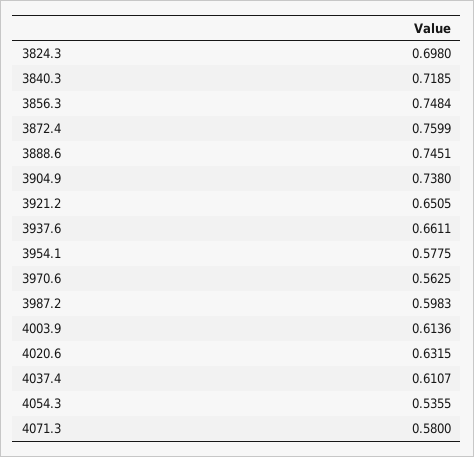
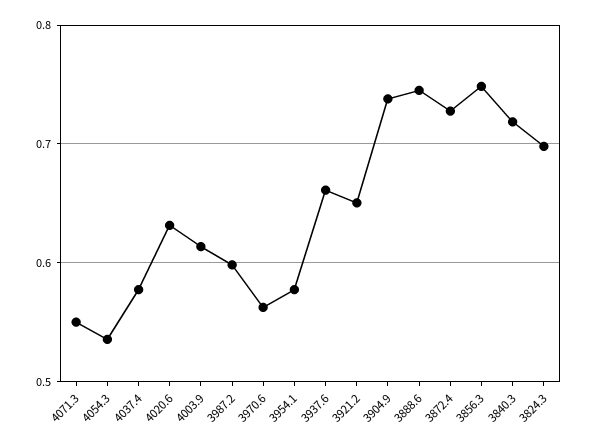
  {
    "3824.3": 0.698,
    "3840.3": 0.7185,
    "3856.3": 0.7484,
-   "3872.4": 0.7599,
+   "3872.4": 0.73,
    "3888.6": 0.7451,
    "3904.9": 0.738,
    "3921.2": 0.6505,
    "3937.6": 0.6611,
    "3954.1": 0.5775,
    "3970.6": 0.5625,
    "3987.2": 0.5983,
    "4003.9": 0.6136,
    "4020.6": 0.6315,
-   "4037.4": 0.6107,
+   "4037.4": 0.58,
    "4054.3": 0.5355,
-   "4071.3": 0.58
+   "4071.3": 0.55
  }

